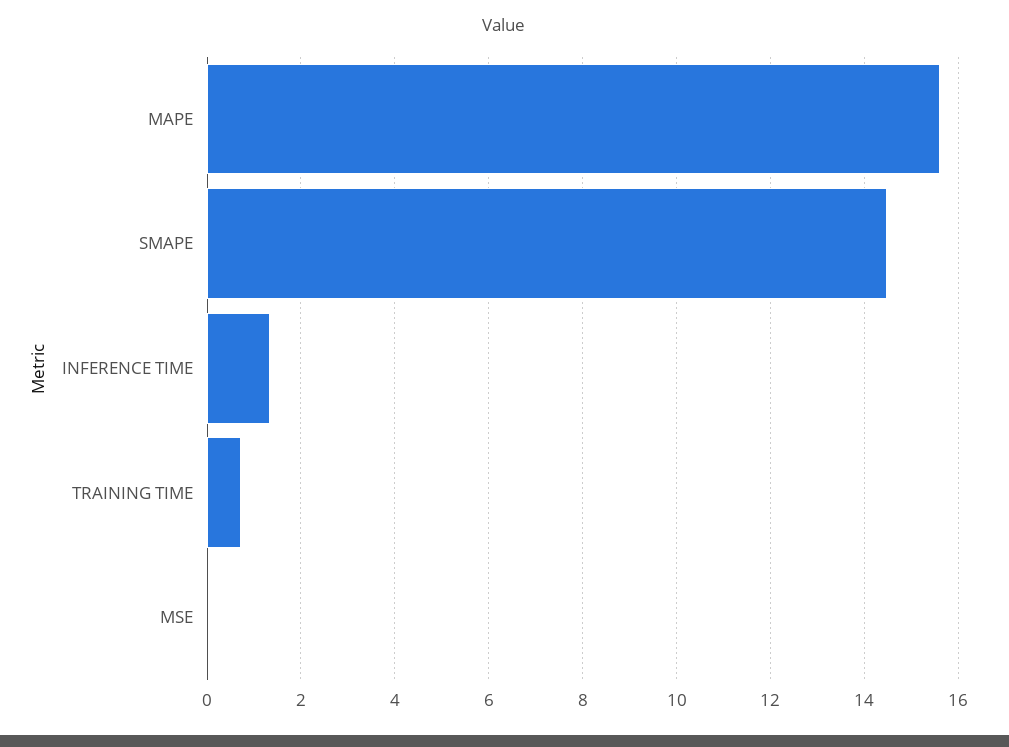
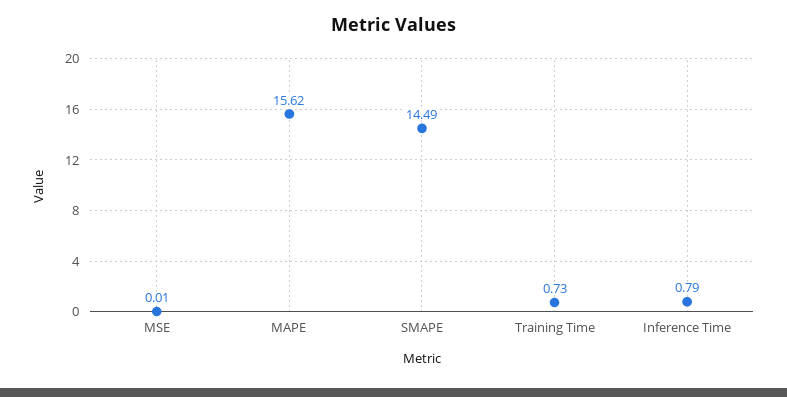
  {
    "MAPE": 15.62,
    "SMAPE": 14.49,
-   "INFERENCE TIME": 1.4,
+   "INFERENCE TIME": 0.79,
    "TRAINING TIME": 0.73,
    "MSE": 0.01
  }

